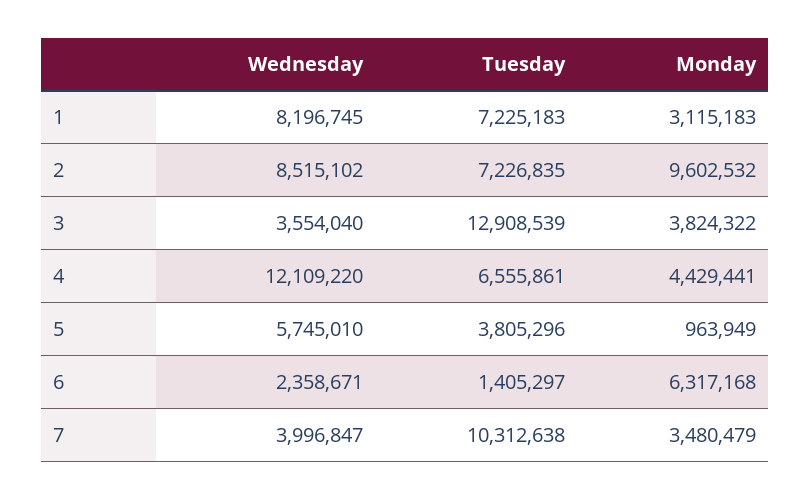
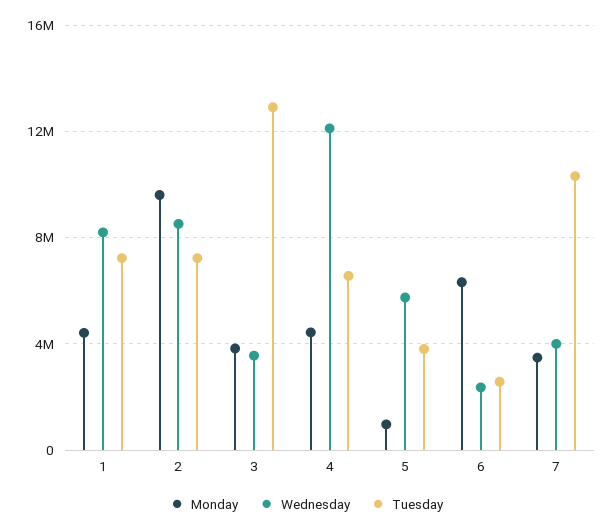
  {
    "Wednesday": {
      "1": 8196745,
      "2": 8515102,
      "3": 3554040,
      "4": 12109220,
      "5": 5745010,
      "6": 2358671,
      "7": 3996847
    },
    "Tuesday": {
      "1": 7225183,
      "2": 7226835,
      "3": 12908539,
      "4": 6555861,
      "5": 3805296,
-     "6": 1405297,
+     "6": 2500000,
      "7": 10312638
    },
    "Monday": {
-     "1": 3115183,
+     "1": 4500000,
      "2": 9602532,
      "3": 3824322,
      "4": 4429441,
      "5": 963949,
      "6": 6317168,
      "7": 3480479
    }
  }

